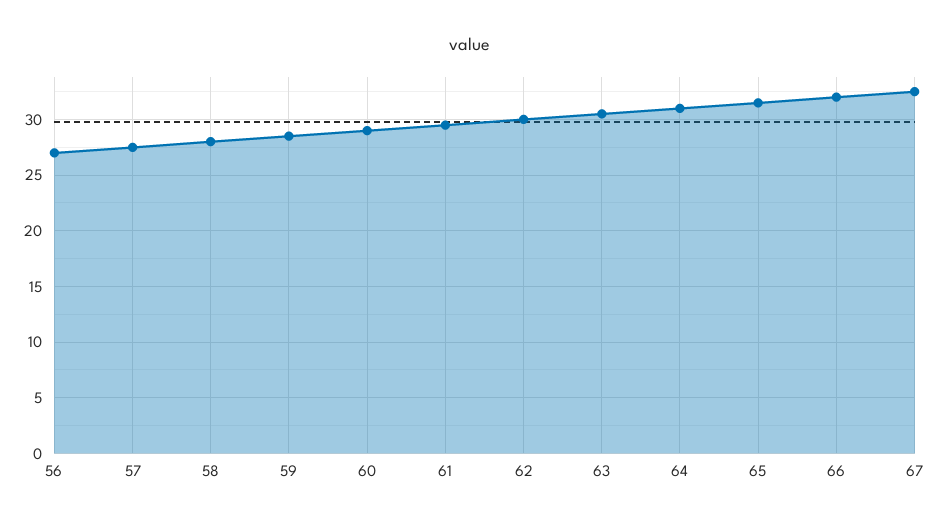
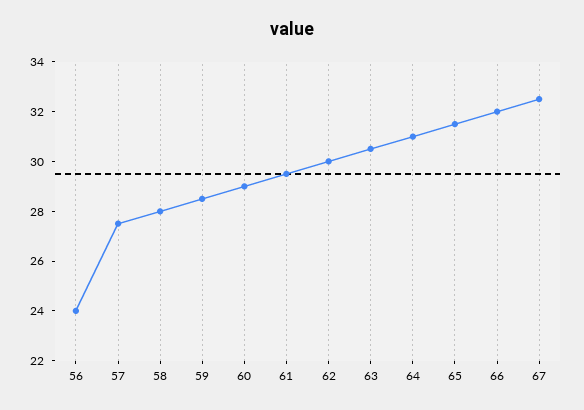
  {
-   "56": 27,
+   "56": 24,
    "57": 27.5,
    "58": 28,
    "59": 28.5,
    "60": 29,
    "61": 29.5,
    "62": 30,
    "63": 30.5,
    "64": 31,
    "65": 31.5,
    "66": 32,
    "67": 32.5
  }

